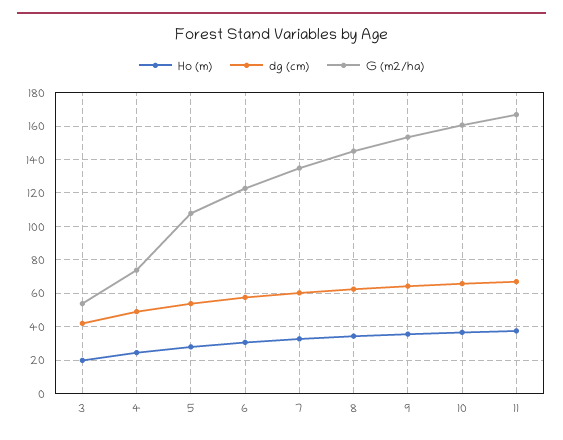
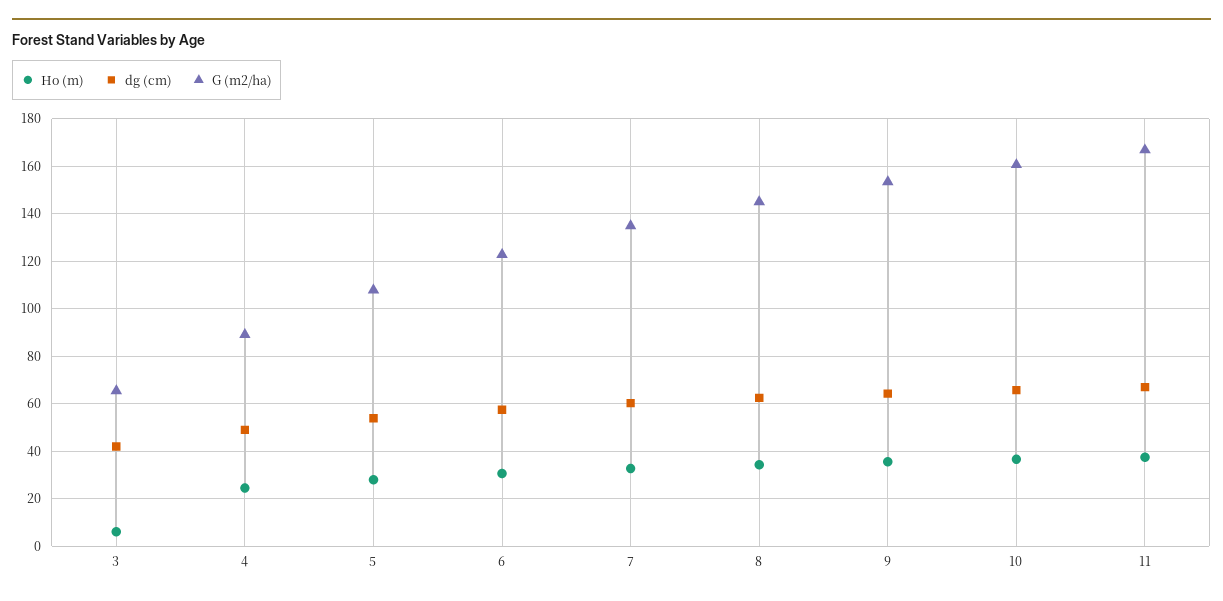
  {
    "Ho (m)": {
-     "3": 20,
+     "3": 5,
      "4": 25,
      "5": 30,
      "6": 30,
      "7": 35,
      "8": 35,
      "9": 35,
      "10": 35,
      "11": 35
    },
    "dg (cm)": {
      "3": 40,
      "4": 50,
      "5": 55,
      "6": 55,
      "7": 60,
      "8": 60,
      "9": 65,
      "10": 65,
      "11": 65
    },
    "G (m2/ha)": {
-     "3": 55,
+     "3": 65,
-     "4": 75,
+     "4": 90,
      "5": 110,
      "6": 125,
      "7": 135,
      "8": 145,
      "9": 155,
      "10": 160,
      "11": 165
    }
  }

